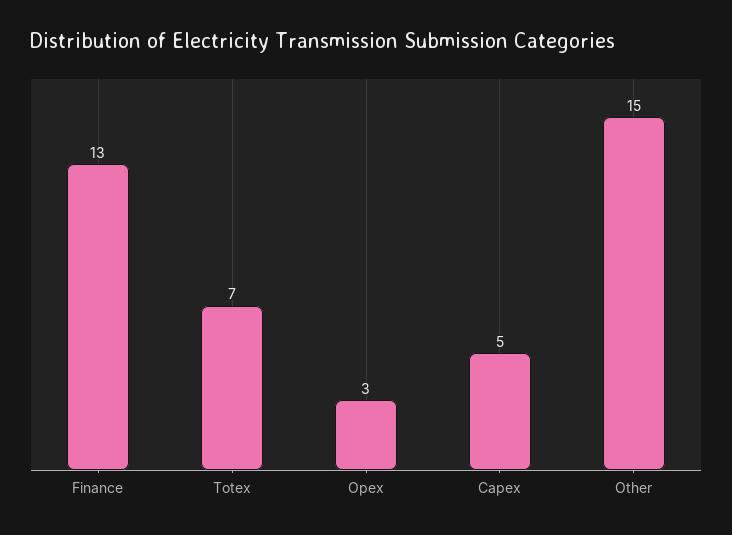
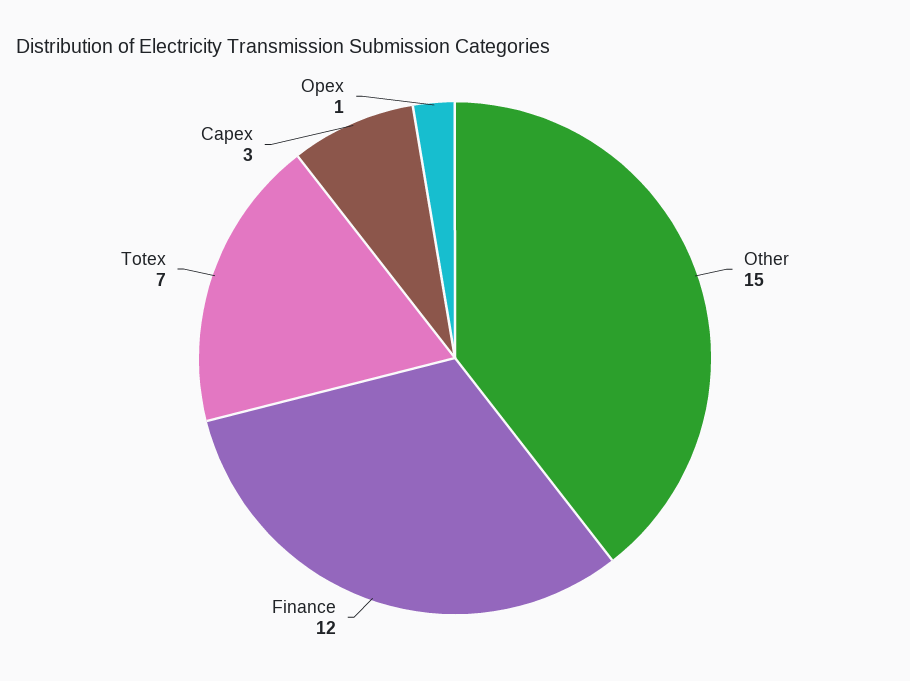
  {
-   "Finance": 13,
+   "Finance": 12,
    "Totex": 7,
-   "Opex": 3,
+   "Opex": 1,
-   "Capex": 5,
+   "Capex": 3,
    "Other": 15
  }

